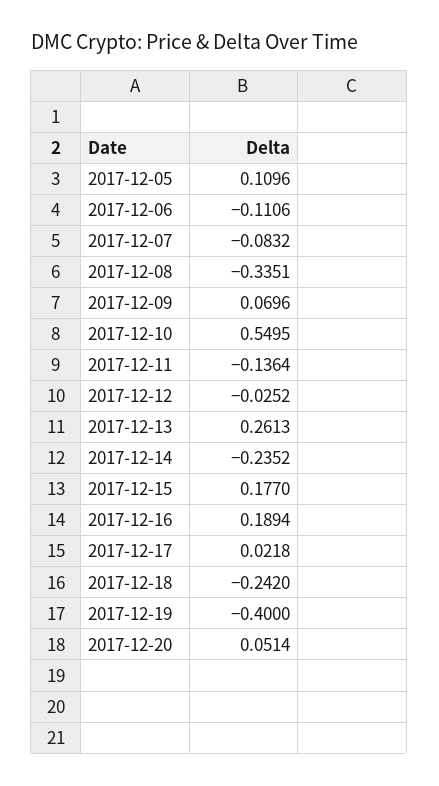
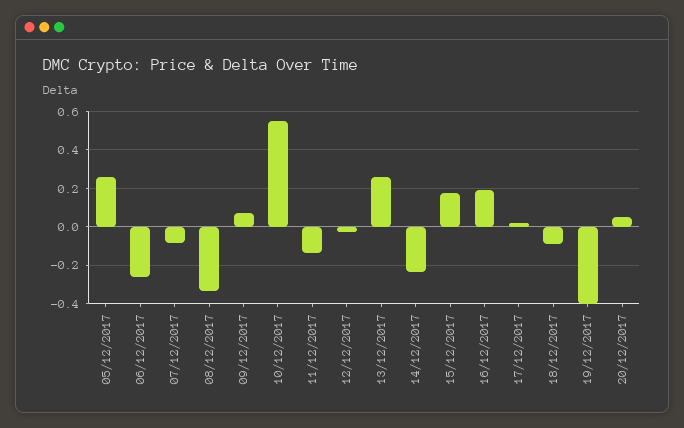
  {
-   "2017-12-05": 0.1096,
+   "2017-12-05": 0.25,
-   "2017-12-06": -0.1106,
+   "2017-12-06": -0.25,
    "2017-12-07": -0.0832,
    "2017-12-08": -0.3351,
    "2017-12-09": 0.0696,
    "2017-12-10": 0.5495,
    "2017-12-11": -0.1364,
    "2017-12-12": -0.0252,
    "2017-12-13": 0.2613,
    "2017-12-14": -0.2352,
    "2017-12-15": 0.177,
    "2017-12-16": 0.1894,
    "2017-12-17": 0.0218,
-   "2017-12-18": -0.242,
+   "2017-12-18": -0.1,
    "2017-12-19": -0.4,
    "2017-12-20": 0.0514
  }

